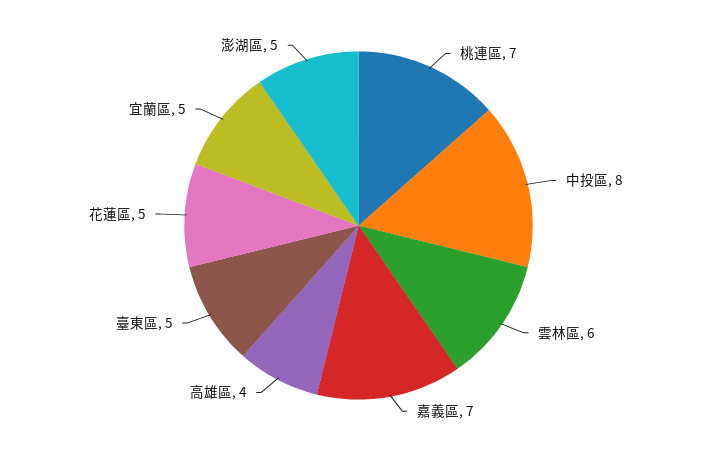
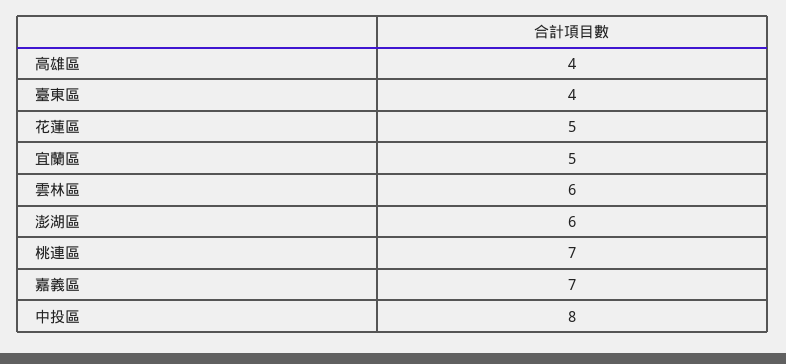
  {
    "桃連區": 7,
    "中投區": 8,
    "雲林區": 6,
    "嘉義區": 7,
    "高雄區": 4,
-   "臺東區": 5,
+   "臺東區": 4,
    "花蓮區": 5,
    "宜蘭區": 5,
-   "澎湖區": 5
+   "澎湖區": 6
  }

